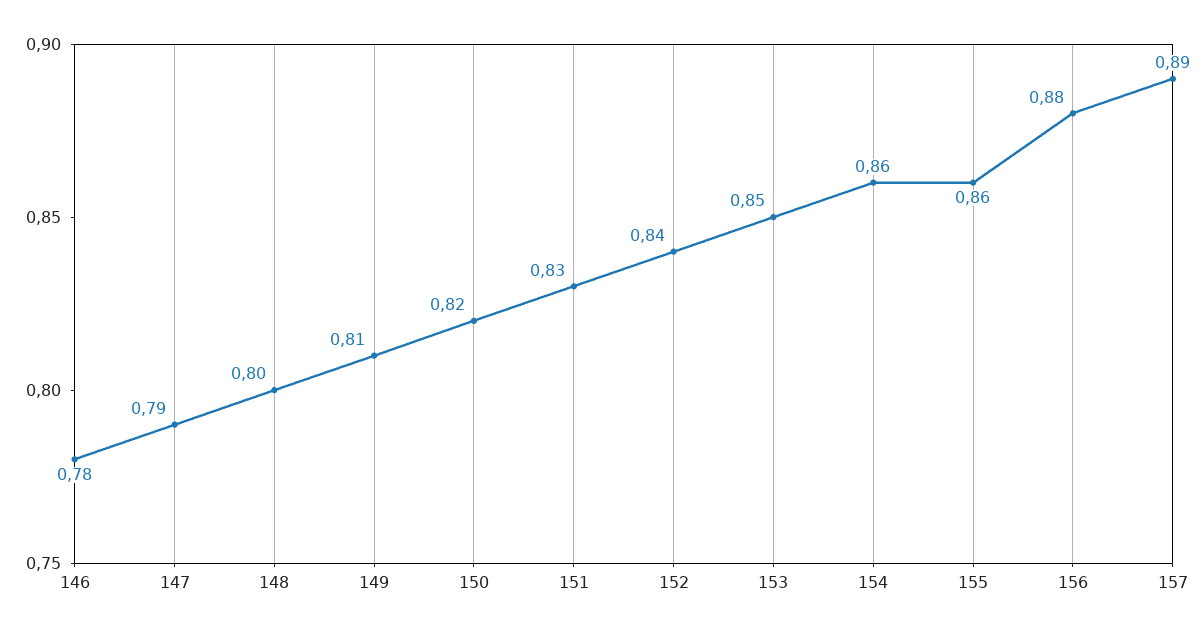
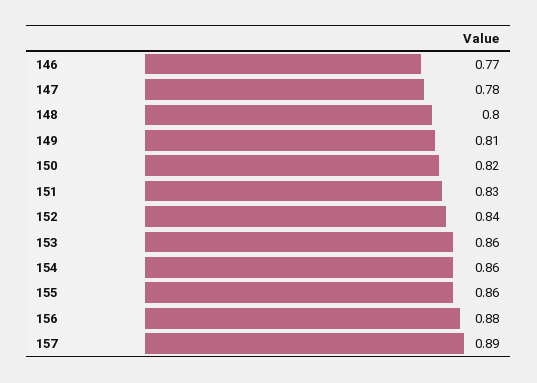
  {
-   "146": 0.78,
+   "146": 0.77,
-   "147": 0.79,
+   "147": 0.78,
    "148": 0.8,
    "149": 0.81,
    "150": 0.82,
    "151": 0.83,
    "152": 0.84,
-   "153": 0.85,
+   "153": 0.86,
    "154": 0.86,
    "155": 0.86,
    "156": 0.88,
    "157": 0.89
  }

